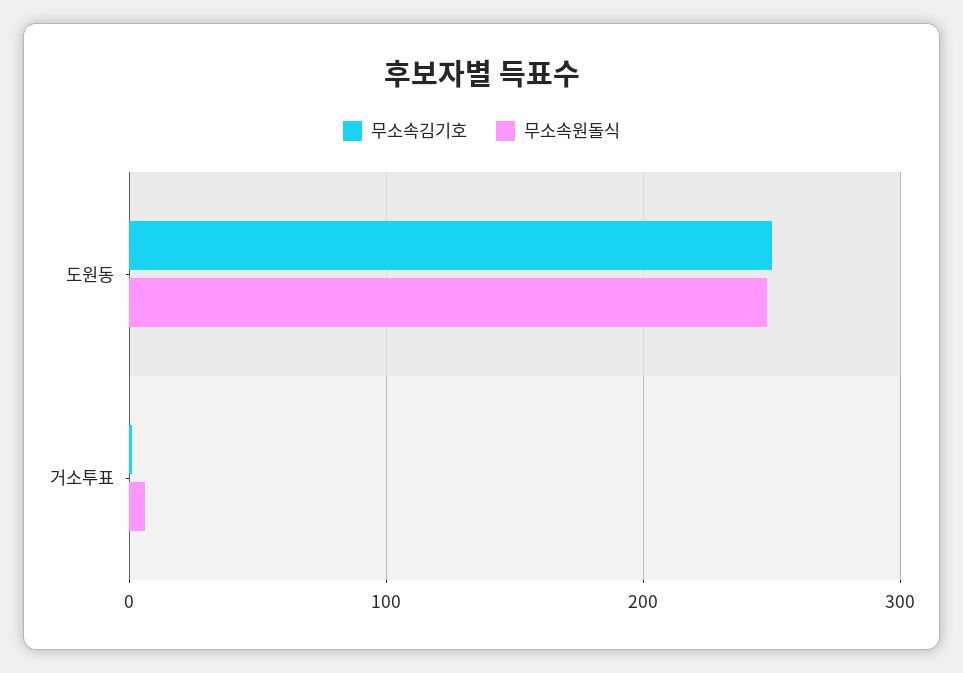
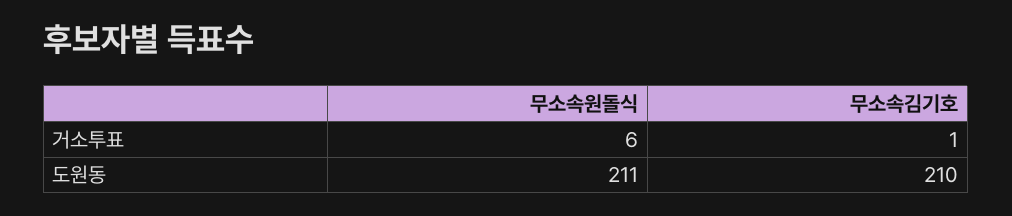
  {
    "무소속김기호": {
-     "도원동": 250,
+     "도원동": 210,
      "거소투표": 1
    },
    "무소속원돌식": {
-     "도원동": 250,
+     "도원동": 211,
      "거소투표": 6
    }
  }

